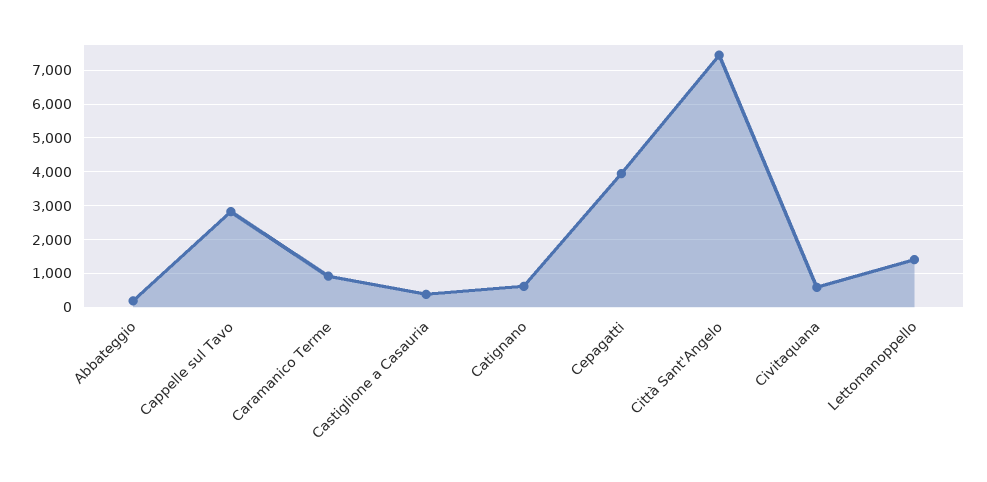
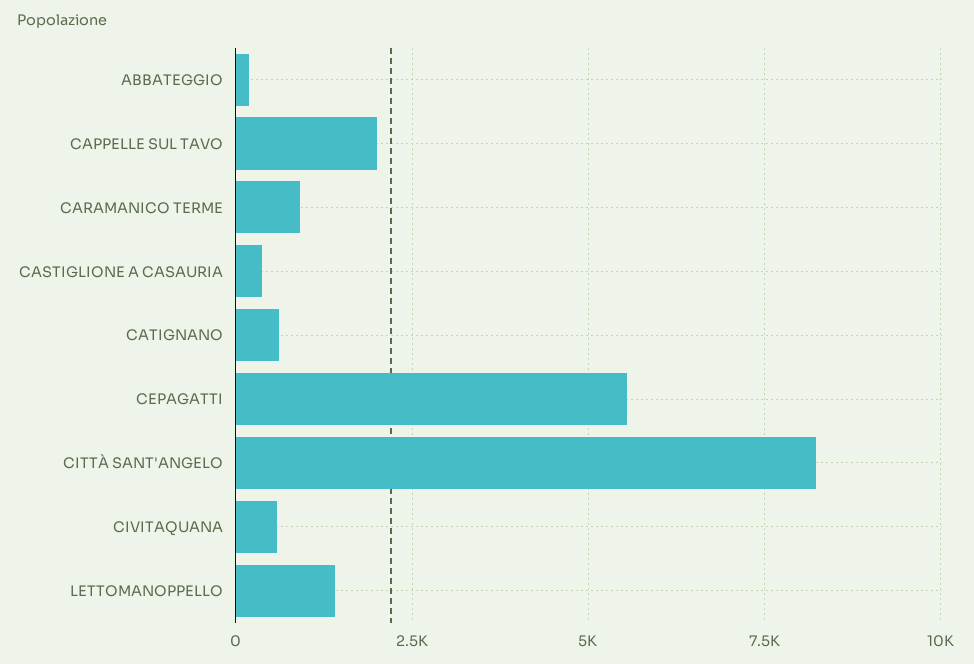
  {
    "Abbateggio": 200,
-   "Cappelle sul Tavo": 2800,
+   "Cappelle sul Tavo": 2000,
    "Caramanico Terme": 1000,
    "Castiglione a Casauria": 400,
    "Catignano": 600,
-   "Cepagatti": 4000,
+   "Cepagatti": 5500,
-   "Città Sant'Angelo": 7400,
+   "Città Sant'Angelo": 8250,
    "Civitaquana": 600,
    "Lettomanoppello": 1400
  }

